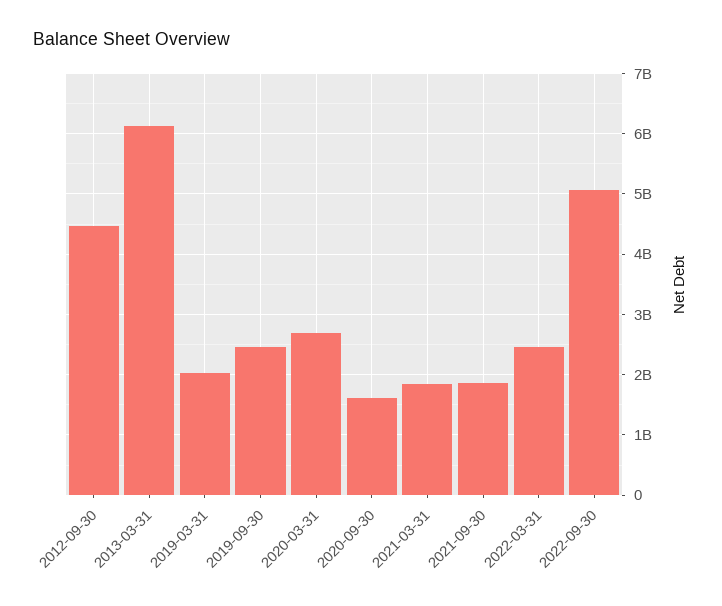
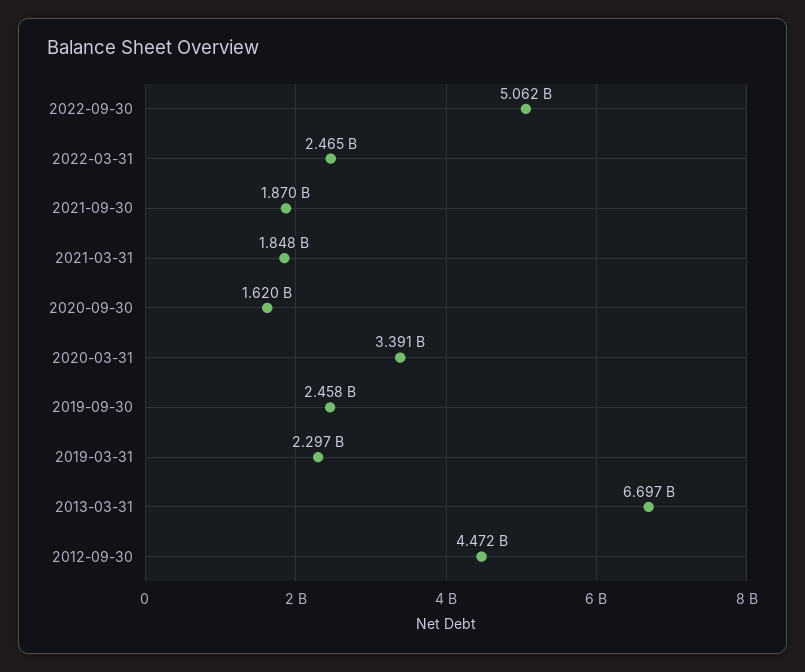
  {
    "2012-09-30": 4472000000,
-   "2013-03-31": 6100000000,
+   "2013-03-31": 6697000000,
-   "2019-03-31": 2000000000,
+   "2019-03-31": 2297000000,
    "2019-09-30": 2458000000,
-   "2020-03-31": 2700000000,
+   "2020-03-31": 3391000000,
    "2020-09-30": 1620000000,
    "2021-03-31": 1848000000,
    "2021-09-30": 1870000000,
    "2022-03-31": 2465000000,
    "2022-09-30": 5062000000
  }

